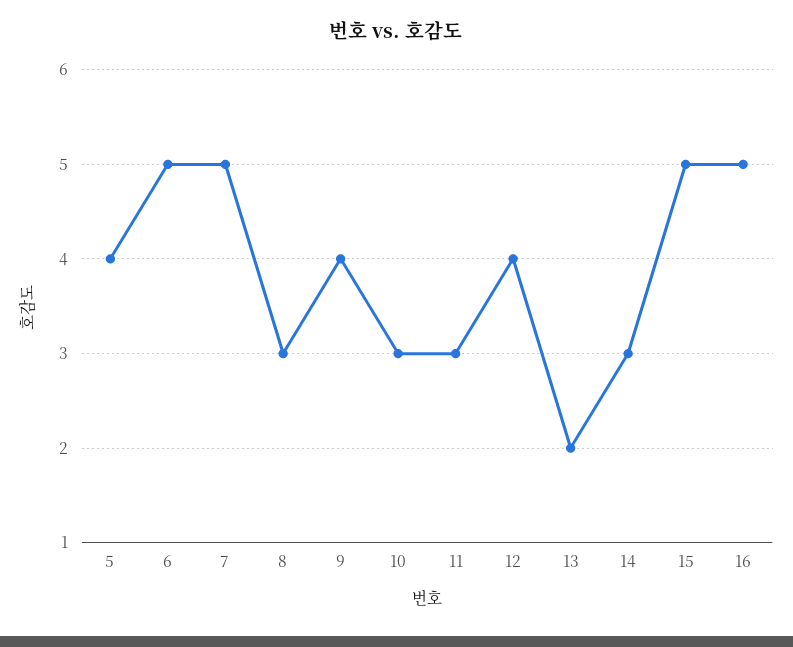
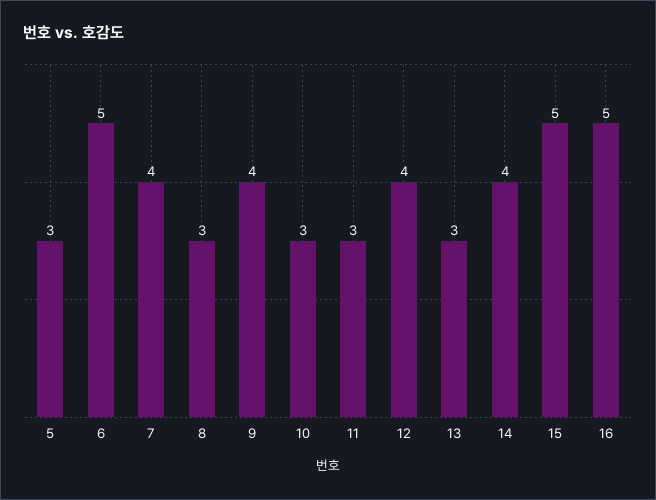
  {
-   "5": 4,
+   "5": 3,
    "6": 5,
-   "7": 5,
+   "7": 4,
    "8": 3,
    "9": 4,
    "10": 3,
    "11": 3,
    "12": 4,
-   "13": 2,
+   "13": 3,
-   "14": 3,
+   "14": 4,
    "15": 5,
    "16": 5
  }

